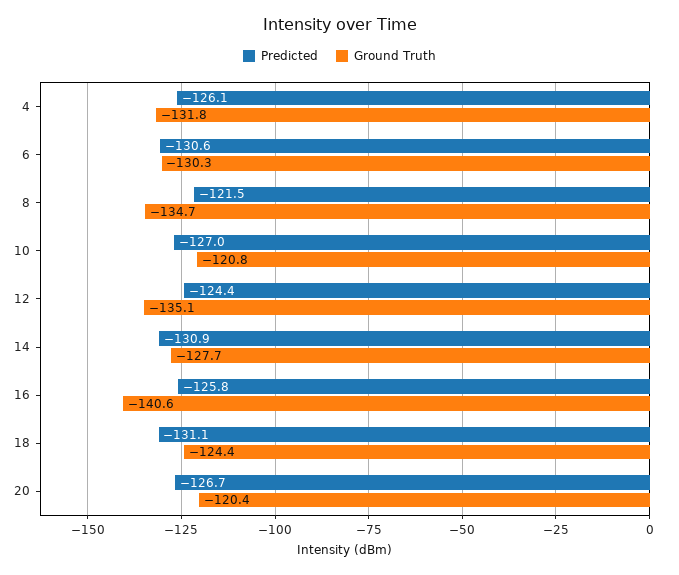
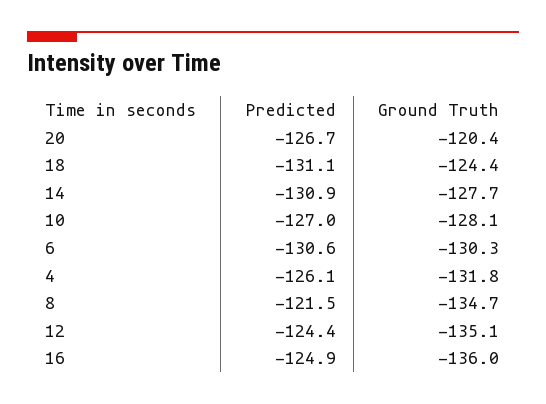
  {
    "Predicted": {
      "4": -126.1,
      "6": -130.6,
      "8": -121.5,
      "10": -127,
      "12": -124.4,
      "14": -130.9,
-     "16": -125.8,
+     "16": -124.9,
      "18": -131.1,
      "20": -126.7
    },
    "Ground Truth": {
      "4": -131.8,
      "6": -130.3,
      "8": -134.7,
-     "10": -120.8,
+     "10": -128.1,
      "12": -135.1,
      "14": -127.7,
-     "16": -140.6,
+     "16": -136,
      "18": -124.4,
      "20": -120.4
    }
  }

